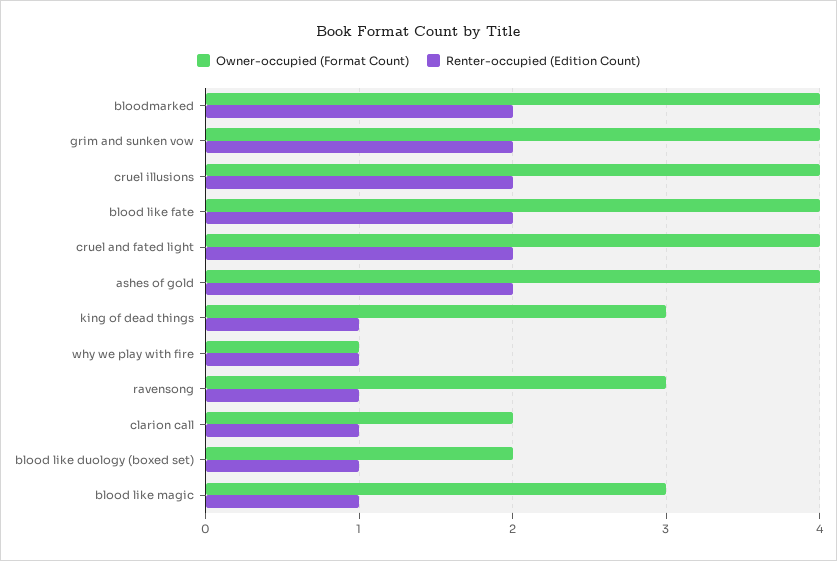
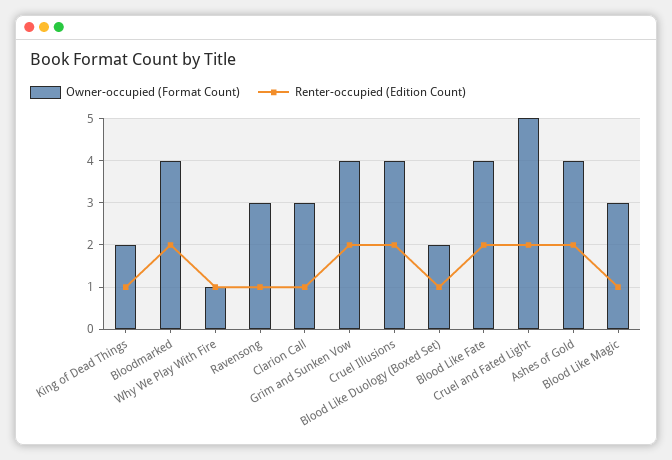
  {
    "Owner-occupied (Format Count)": {
      "bloodmarked": 4,
      "grim and sunken vow": 4,
      "cruel illusions": 4,
      "blood like fate": 4,
-     "cruel and fated light": 4,
+     "cruel and fated light": 5,
      "ashes of gold": 4,
-     "king of dead things": 3,
+     "king of dead things": 2,
      "why we play with fire": 1,
      "ravensong": 3,
-     "clarion call": 2,
+     "clarion call": 3,
      "blood like duology (boxed set)": 2,
      "blood like magic": 3
    },
    "Renter-occupied (Edition Count)": {
      "bloodmarked": 2,
      "grim and sunken vow": 2,
      "cruel illusions": 2,
      "blood like fate": 2,
      "cruel and fated light": 2,
      "ashes of gold": 2,
      "king of dead things": 1,
      "why we play with fire": 1,
      "ravensong": 1,
      "clarion call": 1,
      "blood like duology (boxed set)": 1,
      "blood like magic": 1
    }
  }

